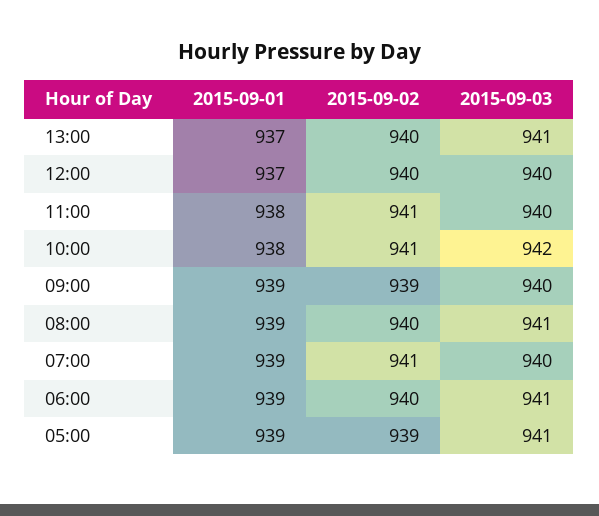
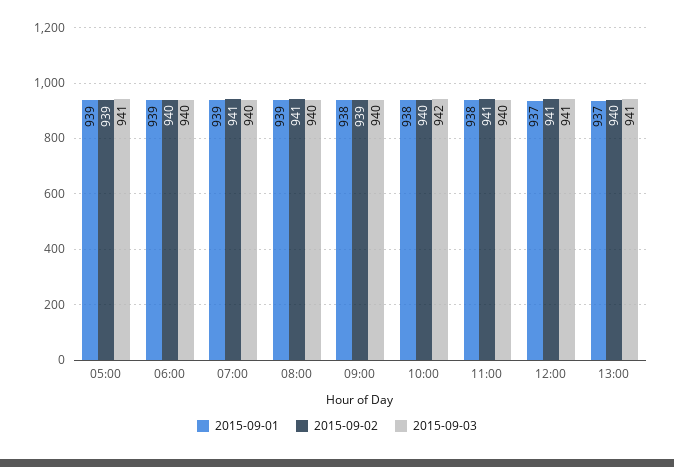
  {
    "2015-09-01": {
      "13:00": 937,
      "12:00": 937,
      "11:00": 938,
      "10:00": 938,
-     "09:00": 939,
+     "09:00": 938,
      "08:00": 939,
      "07:00": 939,
      "06:00": 939,
      "05:00": 939
    },
    "2015-09-02": {
      "13:00": 940,
-     "12:00": 940,
+     "12:00": 941,
      "11:00": 941,
-     "10:00": 941,
+     "10:00": 940,
      "09:00": 939,
-     "08:00": 940,
+     "08:00": 941,
      "07:00": 941,
      "06:00": 940,
      "05:00": 939
    },
    "2015-09-03": {
      "13:00": 941,
-     "12:00": 940,
+     "12:00": 941,
      "11:00": 940,
      "10:00": 942,
      "09:00": 940,
-     "08:00": 941,
+     "08:00": 940,
      "07:00": 940,
-     "06:00": 941,
+     "06:00": 940,
      "05:00": 941
    }
  }

